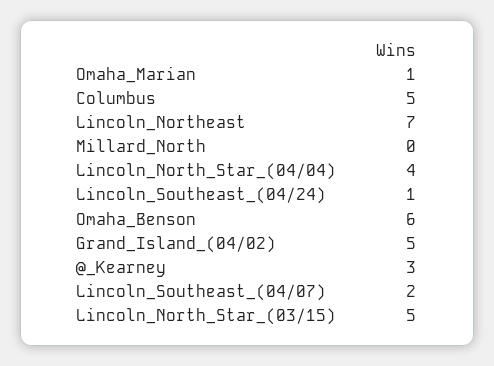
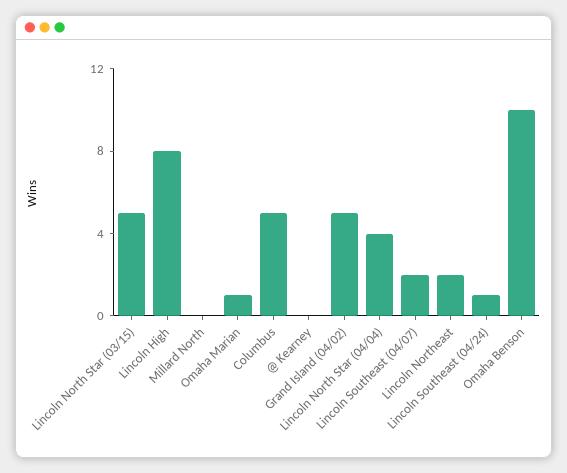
  {
    "Omaha_Marian": 1,
    "Columbus": 5,
-   "Lincoln_Northeast": 7,
+   "Lincoln_Northeast": 2,
    "Millard_North": 0,
    "Lincoln_North_Star_(04/04)": 4,
    "Lincoln_Southeast_(04/24)": 1,
-   "Omaha_Benson": 6,
+   "Omaha_Benson": 10,
    "Grand_Island_(04/02)": 5,
-   "@_Kearney": 3,
+   "@_Kearney": 0,
    "Lincoln_Southeast_(04/07)": 2,
-   "Lincoln_North_Star_(03/15)": 5
+   "Lincoln_North_Star_(03/15)": 5,
+   "Lincoln High": 8
  }

